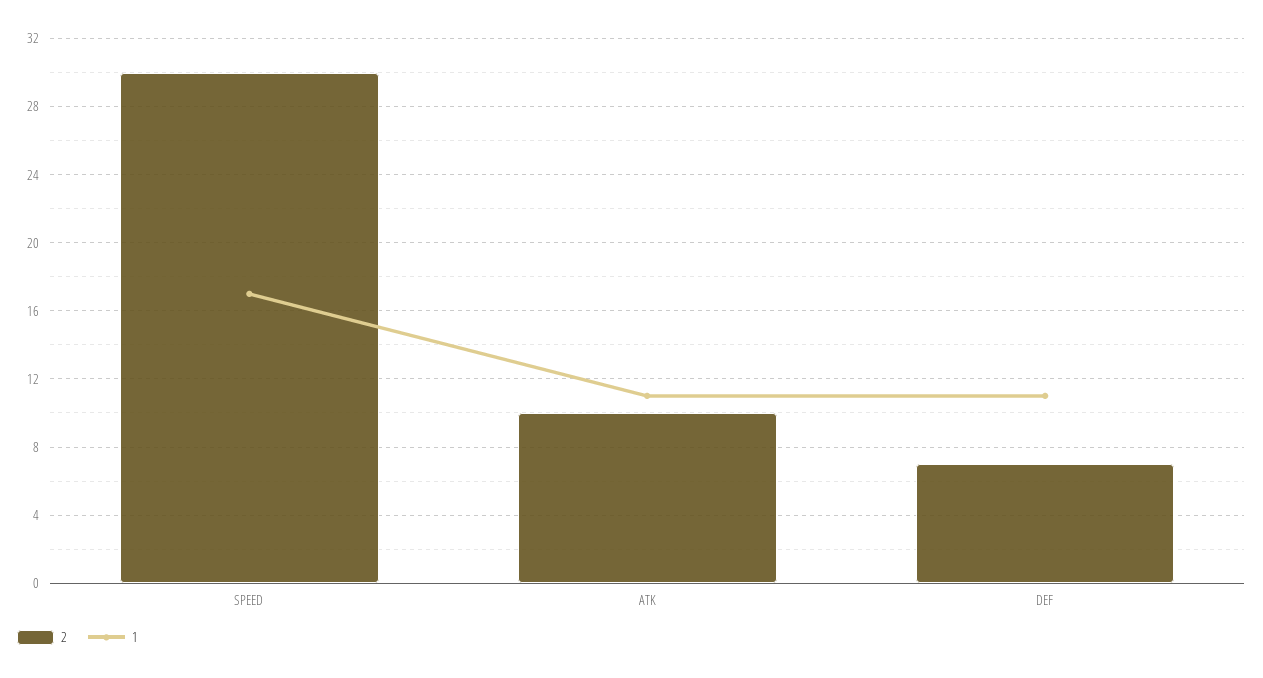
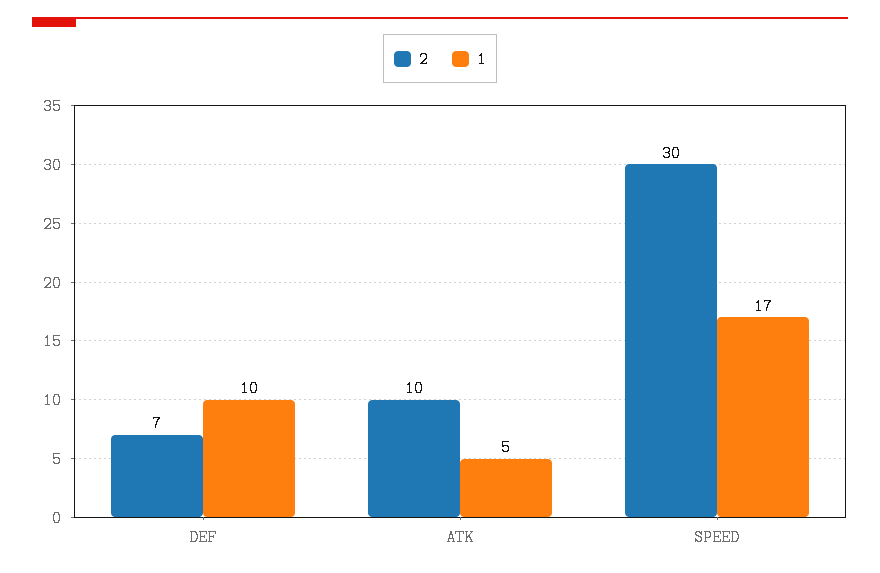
  {
    "2": {
      "SPEED": 30,
      "ATK": 10,
      "DEF": 7
    },
    "1": {
      "SPEED": 17,
-     "ATK": 11,
+     "ATK": 5,
-     "DEF": 11
+     "DEF": 10
    }
  }

